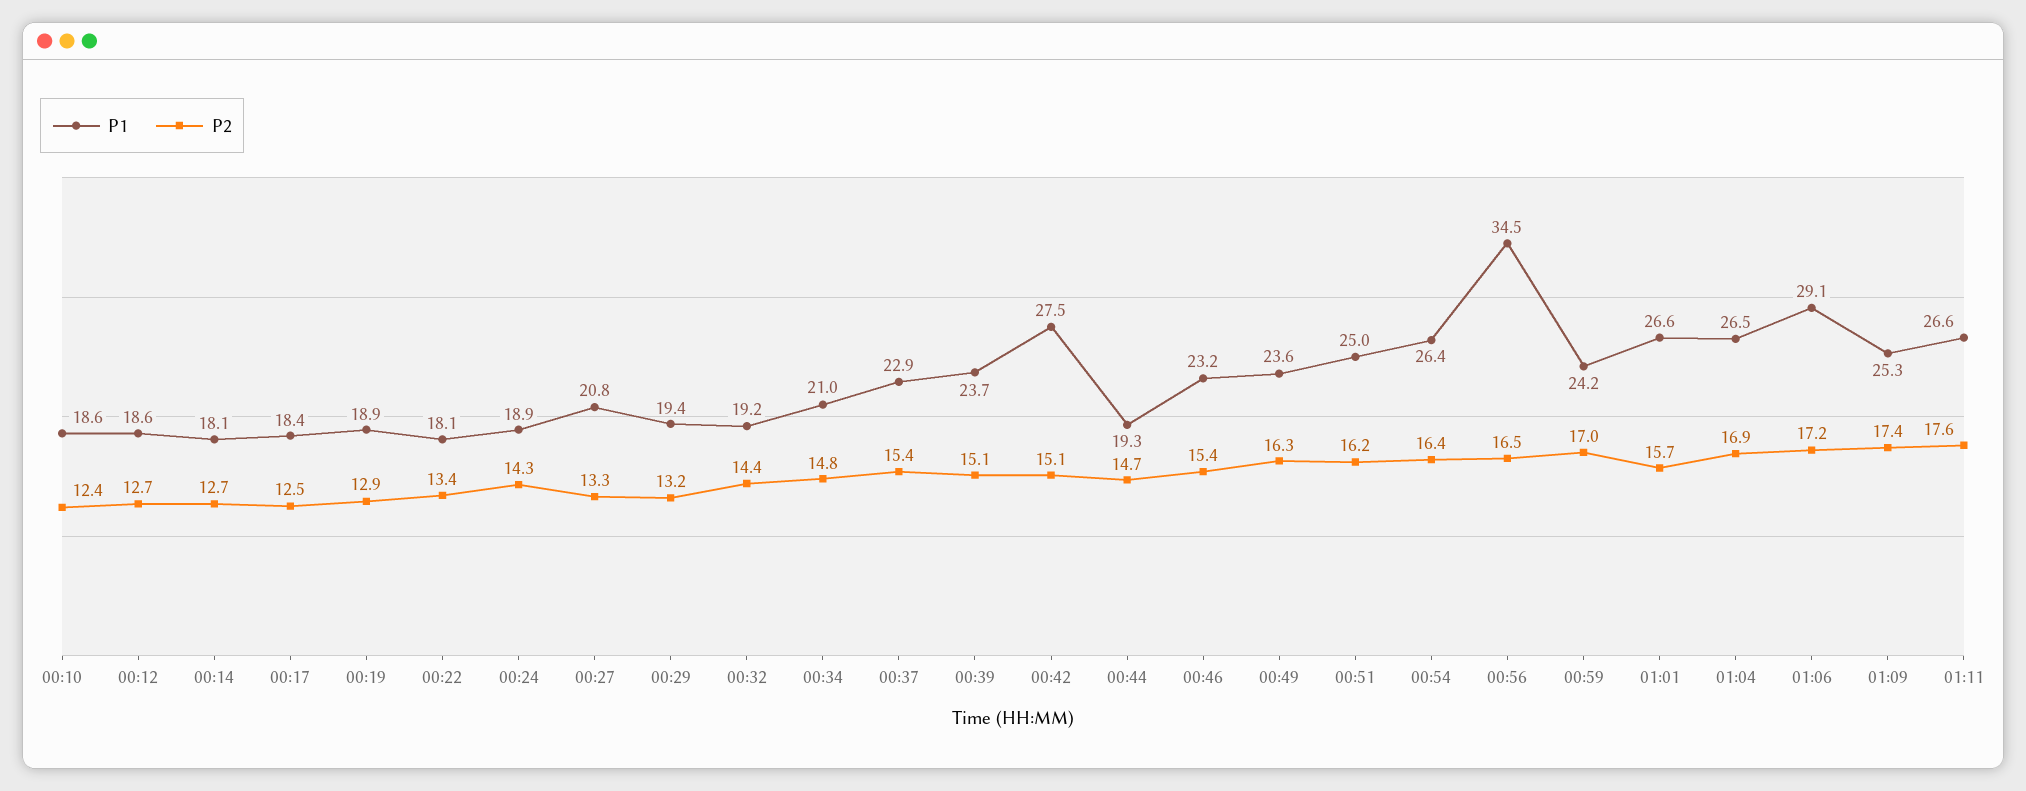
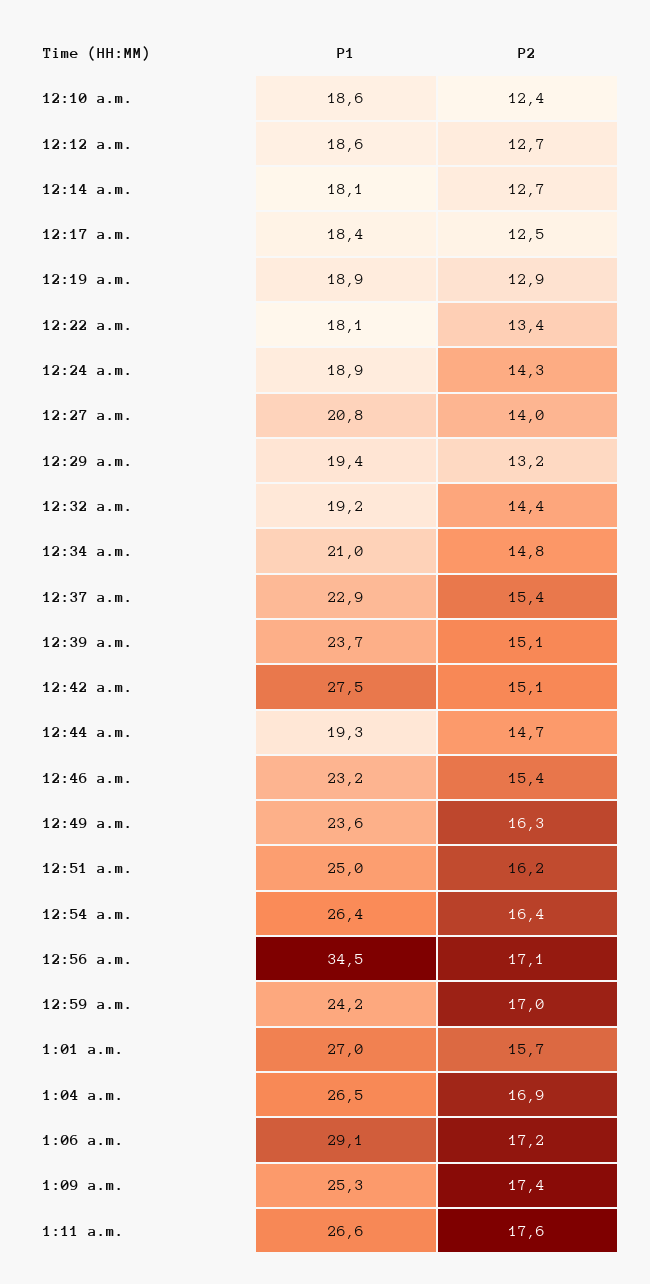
  {
    "P1": {
      "00:10": 18.6,
      "00:12": 18.6,
      "00:14": 18.1,
      "00:17": 18.4,
      "00:19": 18.9,
      "00:22": 18.1,
      "00:24": 18.9,
      "00:27": 20.8,
      "00:29": 19.4,
      "00:32": 19.2,
      "00:34": 21,
      "00:37": 22.9,
      "00:39": 23.7,
      "00:42": 27.5,
      "00:44": 19.3,
      "00:46": 23.2,
      "00:49": 23.6,
      "00:51": 25,
      "00:54": 26.4,
      "00:56": 34.5,
      "00:59": 24.2,
-     "01:01": 26.6,
+     "01:01": 27,
      "01:04": 26.5,
      "01:06": 29.1,
      "01:09": 25.3,
      "01:11": 26.6
    },
    "P2": {
      "00:10": 12.4,
      "00:12": 12.7,
      "00:14": 12.7,
      "00:17": 12.5,
      "00:19": 12.9,
      "00:22": 13.4,
      "00:24": 14.3,
-     "00:27": 13.3,
+     "00:27": 14,
      "00:29": 13.2,
      "00:32": 14.4,
      "00:34": 14.8,
      "00:37": 15.4,
      "00:39": 15.1,
      "00:42": 15.1,
      "00:44": 14.7,
      "00:46": 15.4,
      "00:49": 16.3,
      "00:51": 16.2,
      "00:54": 16.4,
-     "00:56": 16.5,
+     "00:56": 17.1,
      "00:59": 17,
      "01:01": 15.7,
      "01:04": 16.9,
      "01:06": 17.2,
      "01:09": 17.4,
      "01:11": 17.6
    }
  }

